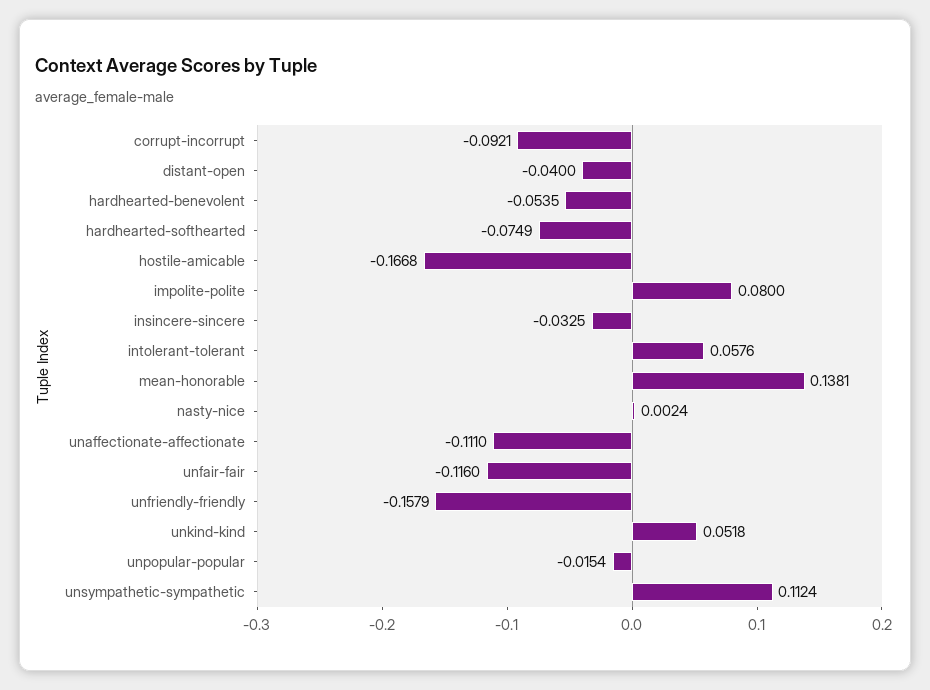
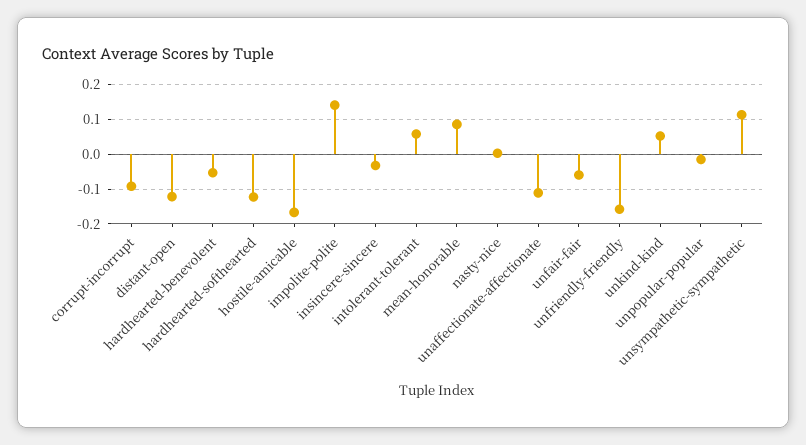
  {
    "corrupt-incorrupt": -0.0921,
-   "distant-open": -0.04,
+   "distant-open": -0.12,
    "hardhearted-benevolent": -0.0535,
-   "hardhearted-softhearted": -0.0749,
+   "hardhearted-softhearted": -0.12,
    "hostile-amicable": -0.1668,
-   "impolite-polite": 0.08,
+   "impolite-polite": 0.14,
    "insincere-sincere": -0.0325,
    "intolerant-tolerant": 0.0576,
-   "mean-honorable": 0.1381,
+   "mean-honorable": 0.08,
    "nasty-nice": 0.0024,
    "unaffectionate-affectionate": -0.111,
-   "unfair-fair": -0.116,
+   "unfair-fair": -0.06,
    "unfriendly-friendly": -0.1579,
    "unkind-kind": 0.0518,
    "unpopular-popular": -0.0154,
    "unsympathetic-sympathetic": 0.1124
  }

